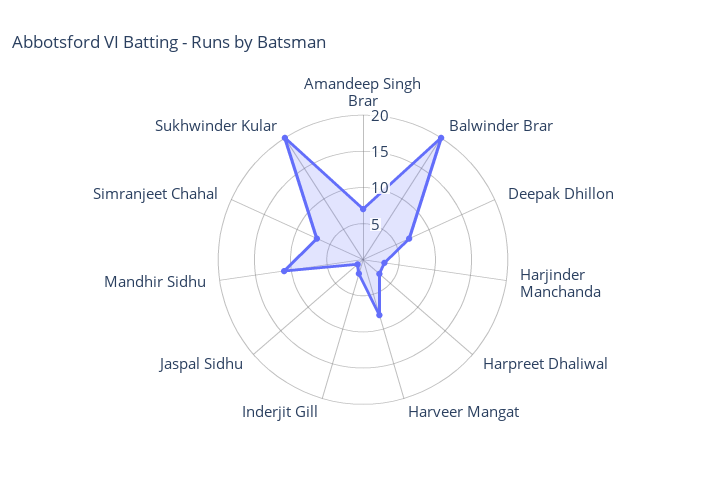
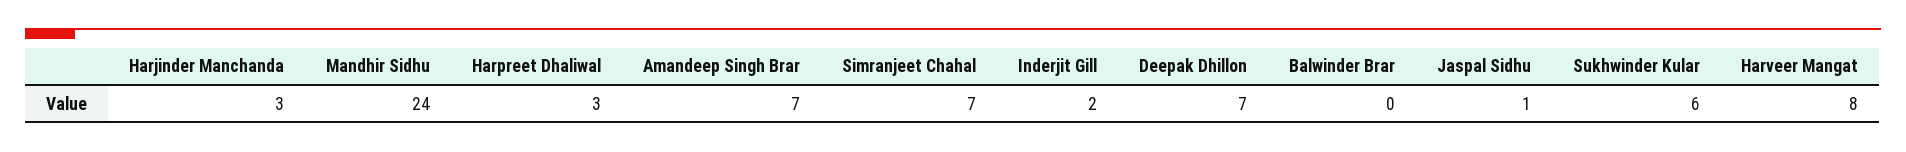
  {
    "Amandeep Singh Brar": 7,
-   "Balwinder Brar": 20,
+   "Balwinder Brar": 0,
    "Deepak Dhillon": 7,
    "Harjinder Manchanda": 3,
    "Harpreet Dhaliwal": 3,
    "Harveer Mangat": 8,
    "Inderjit Gill": 2,
    "Jaspal Sidhu": 1,
-   "Mandhir Sidhu": 10,
+   "Mandhir Sidhu": 24,
    "Simranjeet Chahal": 7,
-   "Sukhwinder Kular": 20
+   "Sukhwinder Kular": 6
  }

